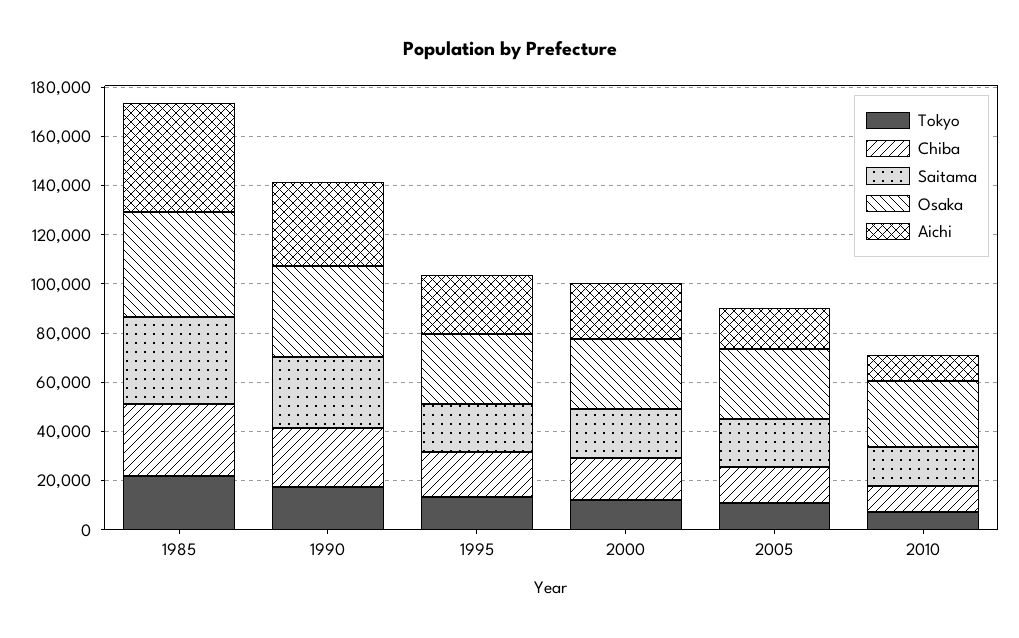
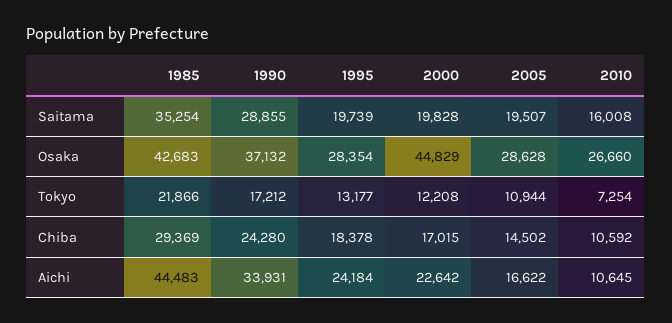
  {
    "Tokyo": {
      "1985": 21866,
      "1990": 17212,
      "1995": 13177,
      "2000": 12208,
      "2005": 10944,
      "2010": 7254
    },
    "Chiba": {
      "1985": 29369,
      "1990": 24280,
      "1995": 18378,
      "2000": 17015,
      "2005": 14502,
      "2010": 10592
    },
    "Saitama": {
      "1985": 35254,
      "1990": 28855,
      "1995": 19739,
      "2000": 19828,
      "2005": 19507,
      "2010": 16008
    },
    "Osaka": {
      "1985": 42683,
      "1990": 37132,
      "1995": 28354,
-     "2000": 30000,
+     "2000": 44829,
      "2005": 28628,
      "2010": 26660
    },
    "Aichi": {
      "1985": 44483,
      "1990": 33931,
      "1995": 24184,
      "2000": 22642,
      "2005": 16622,
      "2010": 10645
    }
  }

